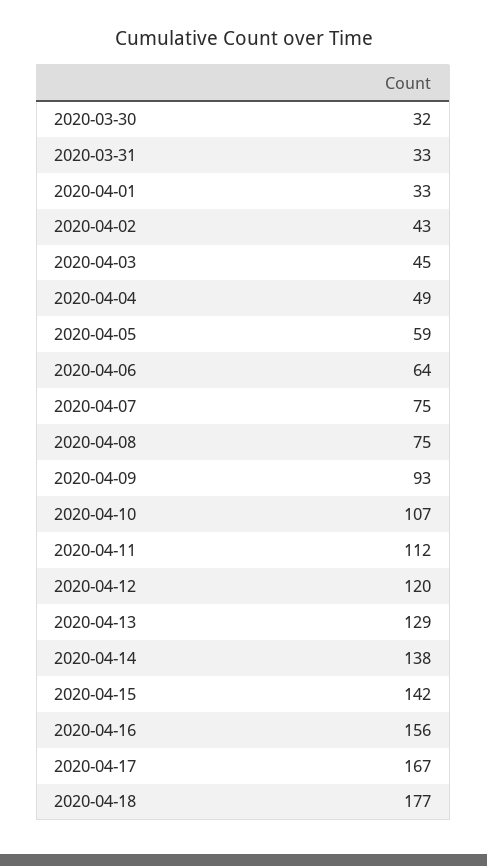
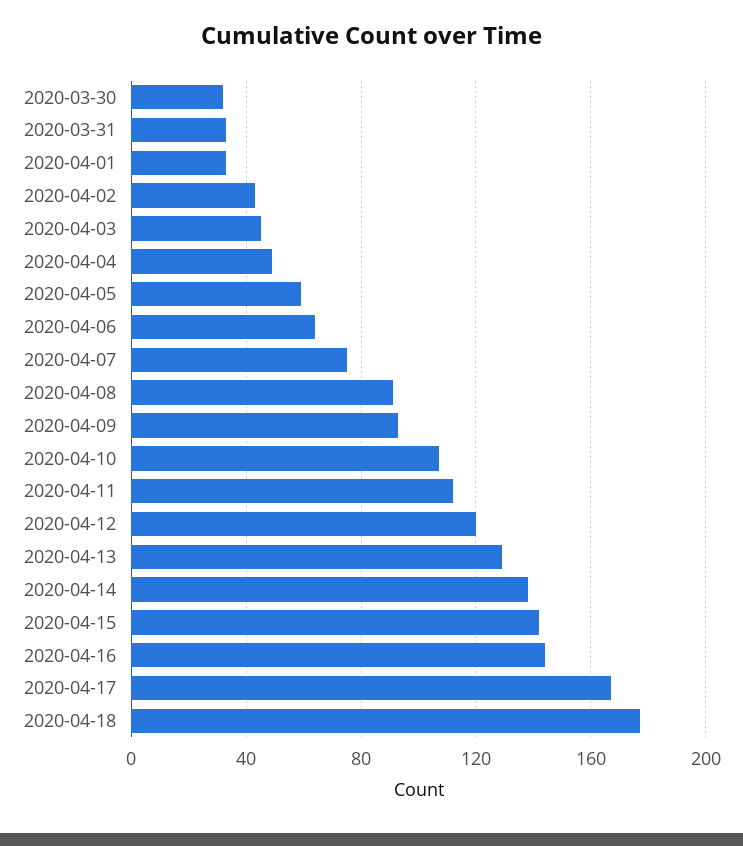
  {
    "2020-03-30": 32,
    "2020-03-31": 33,
    "2020-04-01": 33,
    "2020-04-02": 43,
    "2020-04-03": 45,
    "2020-04-04": 49,
    "2020-04-05": 59,
    "2020-04-06": 64,
    "2020-04-07": 75,
-   "2020-04-08": 75,
+   "2020-04-08": 90,
    "2020-04-09": 93,
    "2020-04-10": 107,
    "2020-04-11": 112,
    "2020-04-12": 120,
    "2020-04-13": 129,
    "2020-04-14": 138,
    "2020-04-15": 142,
-   "2020-04-16": 156,
+   "2020-04-16": 145,
    "2020-04-17": 167,
    "2020-04-18": 177
  }

